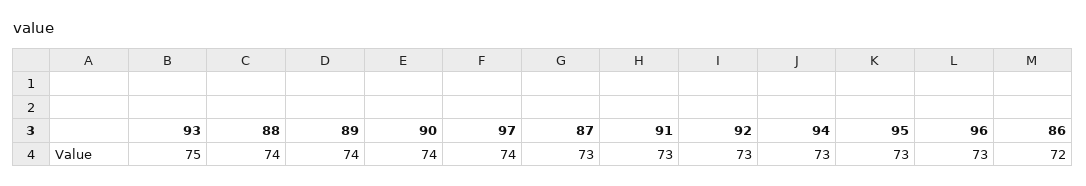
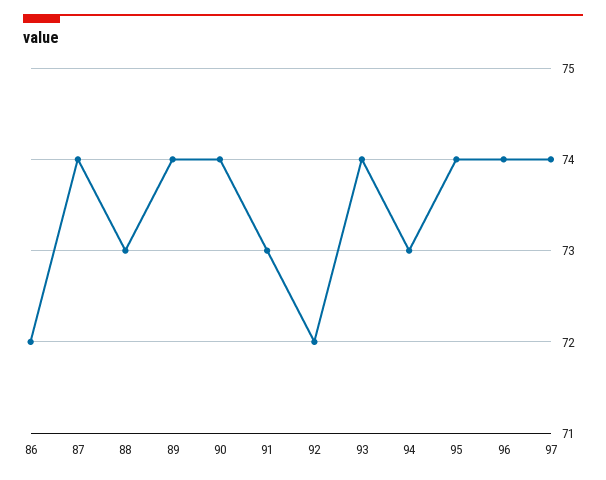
  {
-   "93": 75,
+   "93": 74,
-   "88": 74,
+   "88": 73,
    "89": 74,
    "90": 74,
    "97": 74,
-   "87": 73,
+   "87": 74,
    "91": 73,
-   "92": 73,
+   "92": 72,
    "94": 73,
-   "95": 73,
+   "95": 74,
-   "96": 73,
+   "96": 74,
    "86": 72
  }

